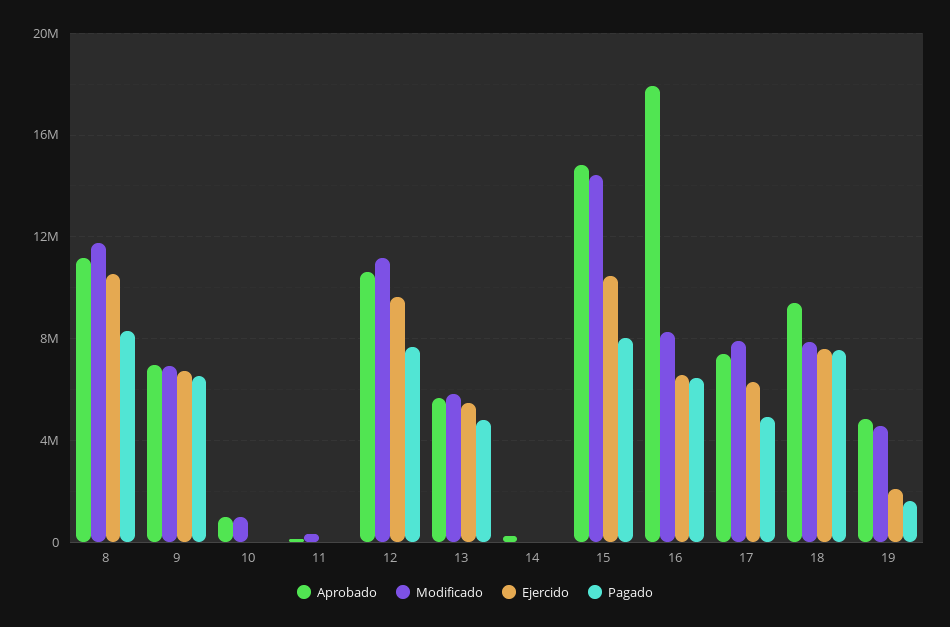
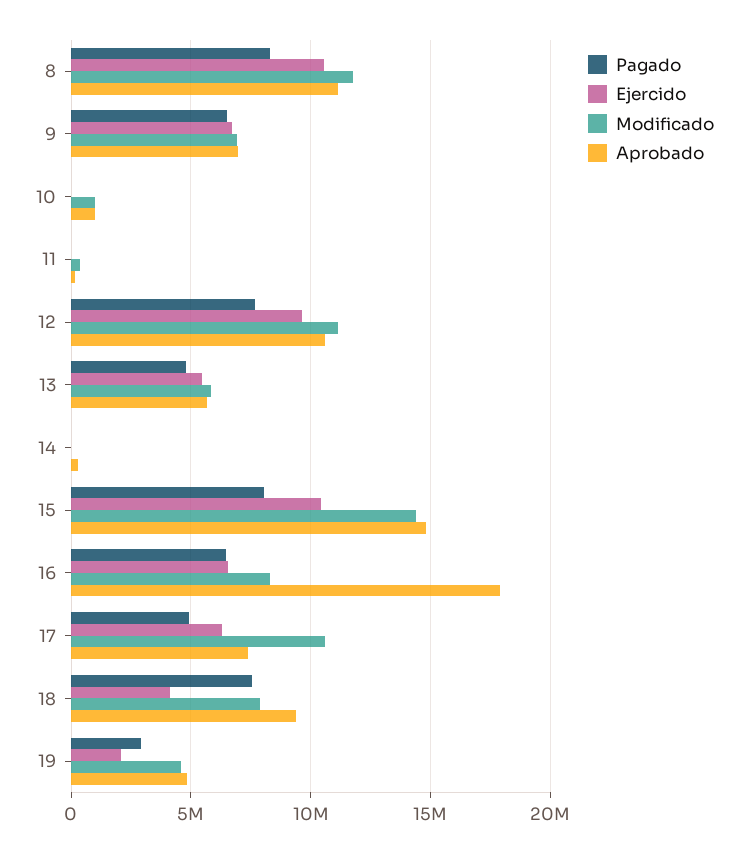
  {
    "Aprobado": {
      "8": 11000000,
      "9": 7000000,
      "10": 1000000,
      "11": 0,
      "12": 10500000,
      "13": 5500000,
      "14": 500000,
      "15": 15000000,
      "16": 18000000,
      "17": 7500000,
      "18": 9500000,
      "19": 5000000
    },
    "Modificado": {
      "8": 12000000,
      "9": 7000000,
      "10": 1000000,
      "11": 500000,
      "12": 11000000,
      "13": 6000000,
      "14": 0,
      "15": 14500000,
      "16": 8500000,
-     "17": 8000000,
+     "17": 10500000,
      "18": 8000000,
      "19": 4500000
    },
    "Ejercido": {
      "8": 10500000,
      "9": 6500000,
      "10": 0,
      "11": 0,
      "12": 9500000,
      "13": 5500000,
      "14": 0,
      "15": 10500000,
      "16": 6500000,
      "17": 6500000,
-     "18": 7500000,
+     "18": 4000000,
      "19": 2000000
    },
    "Pagado": {
      "8": 8500000,
      "9": 6500000,
      "10": 0,
      "11": 0,
      "12": 7500000,
      "13": 5000000,
      "14": 0,
      "15": 8000000,
      "16": 6500000,
      "17": 5000000,
      "18": 7500000,
-     "19": 1500000
+     "19": 3000000
    }
  }

